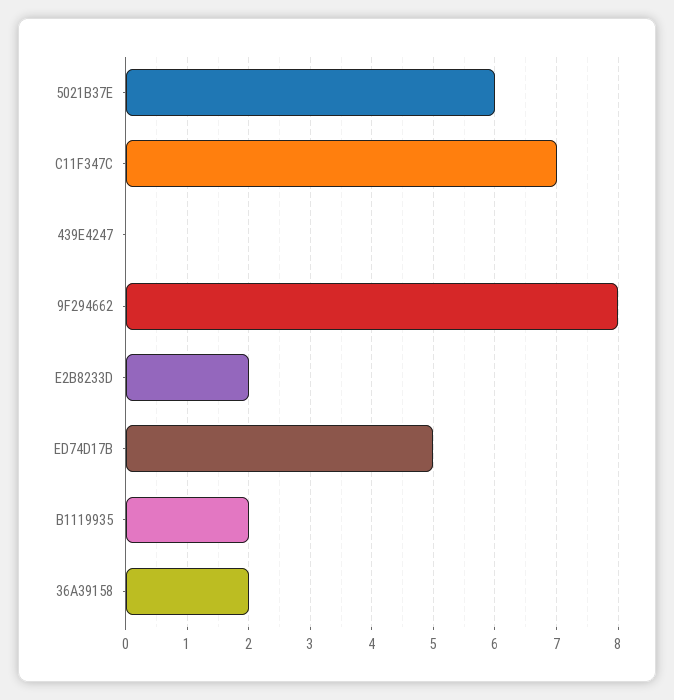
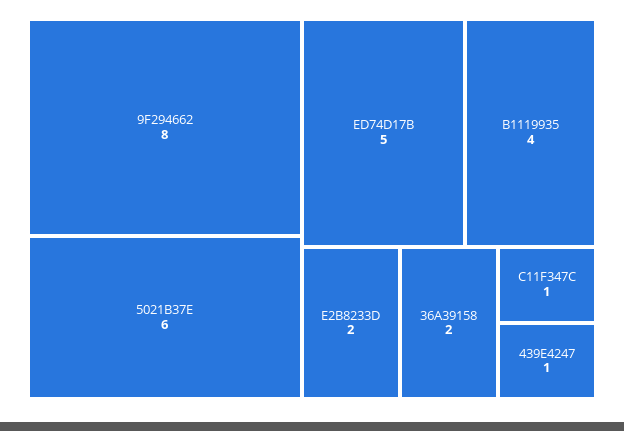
  {
    "5021B37E": 6,
-   "C11F347C": 7,
+   "C11F347C": 1,
-   "439E4247": 0,
+   "439E4247": 1,
    "9F294662": 8,
    "E2B8233D": 2,
    "ED74D17B": 5,
-   "B1119935": 2,
+   "B1119935": 4,
    "36A39158": 2
  }

